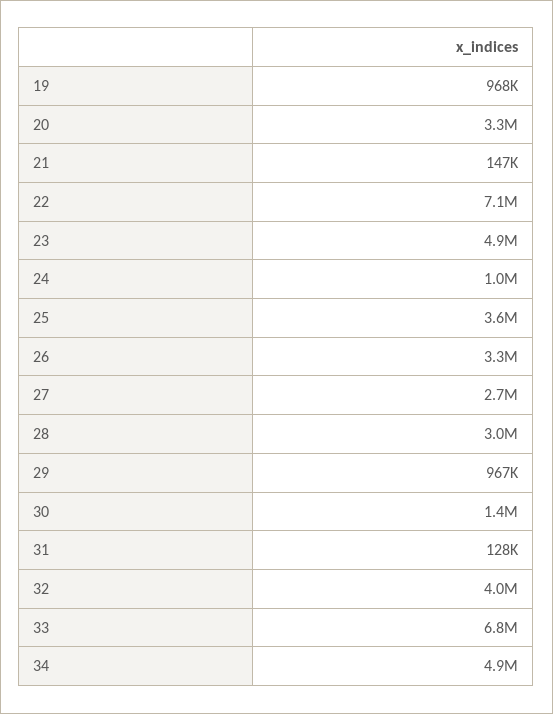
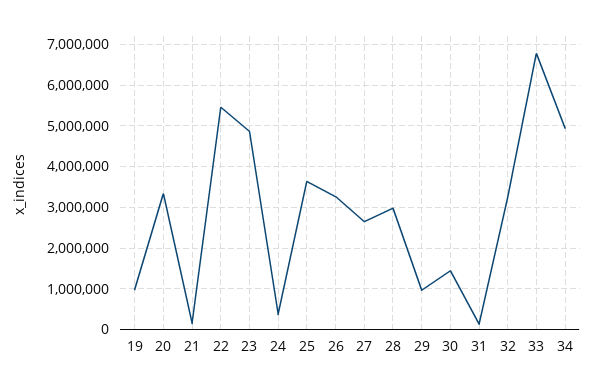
  {
    "19": 968000,
    "20": 3300000,
    "21": 147000,
-   "22": 7100000,
+   "22": 5400000,
    "23": 4900000,
-   "24": 1000000,
+   "24": 400000,
    "25": 3600000,
    "26": 3300000,
    "27": 2700000,
    "28": 3000000,
    "29": 967000,
    "30": 1400000,
    "31": 128000,
-   "32": 4000000,
+   "32": 3200000,
    "33": 6800000,
    "34": 4900000
  }

